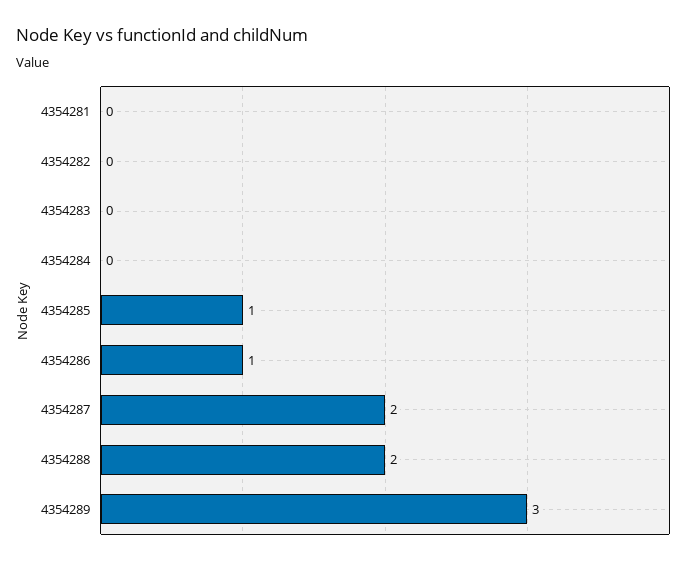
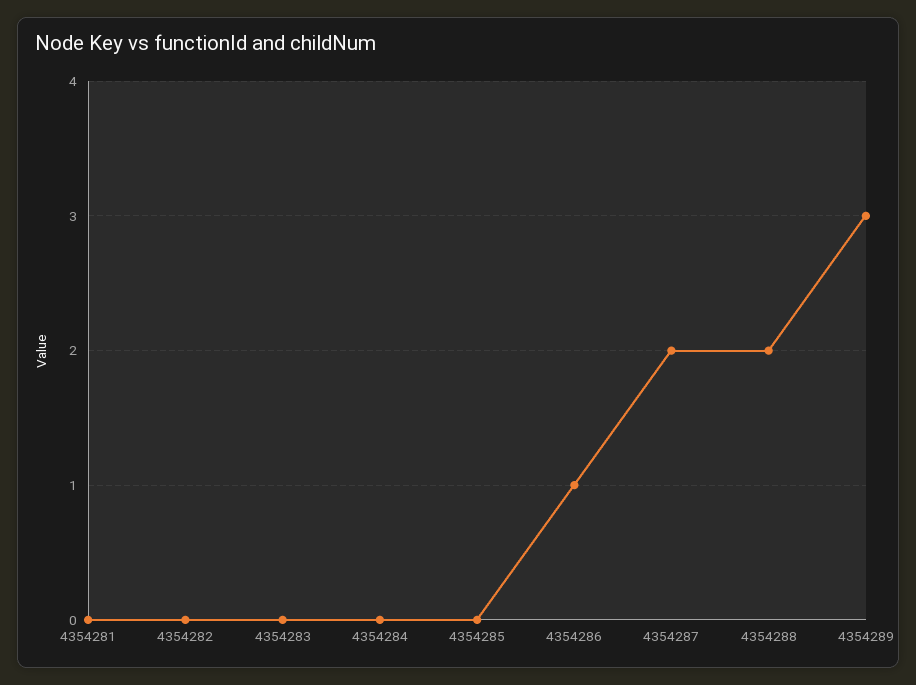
  {
    "4354281": 0,
    "4354282": 0,
    "4354283": 0,
    "4354284": 0,
-   "4354285": 1,
+   "4354285": 0,
    "4354286": 1,
    "4354287": 2,
    "4354288": 2,
    "4354289": 3
  }

